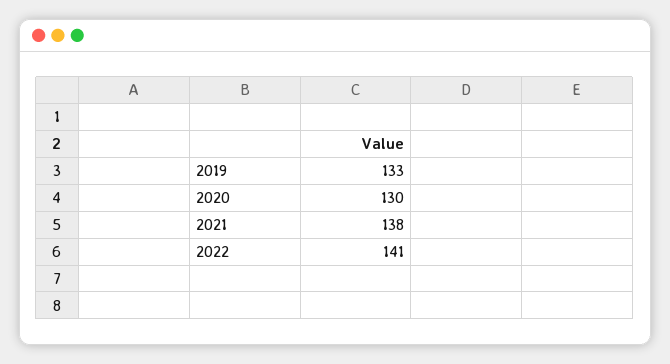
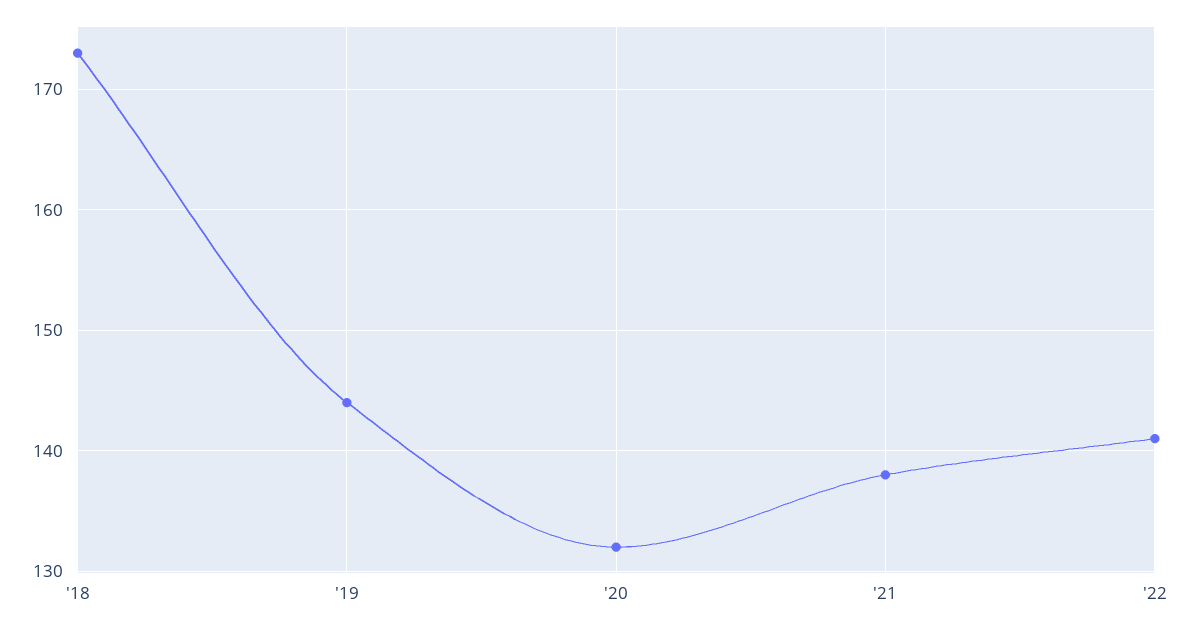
  {
-   "2019": 133,
+   "2019": 144,
-   "2020": 130,
+   "2020": 132,
    "2021": 138,
-   "2022": 141
+   "2022": 141,
+   "'18": 173
  }

